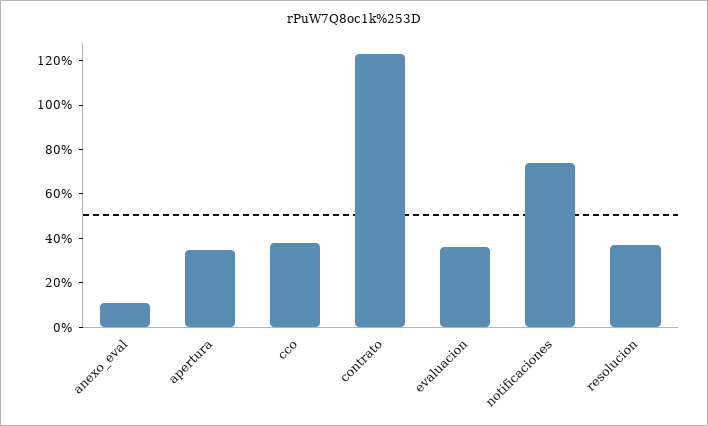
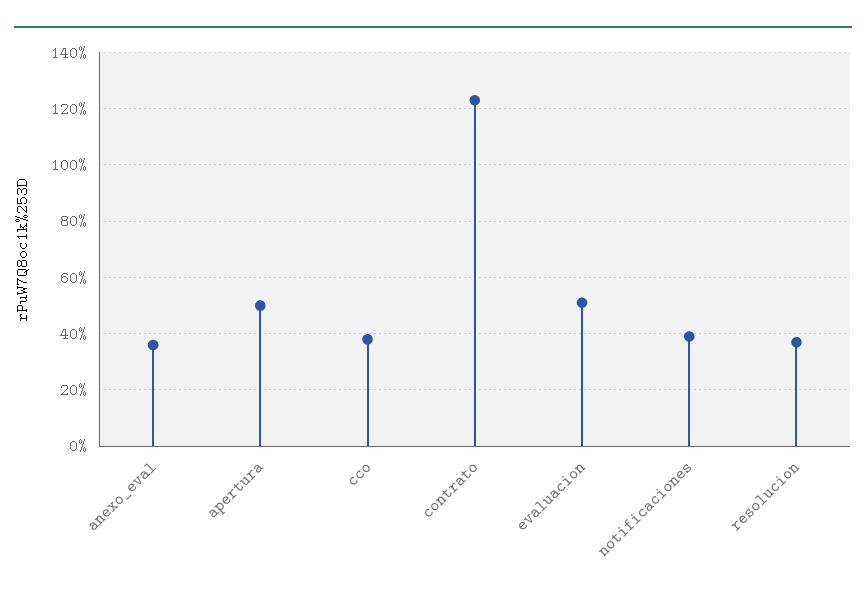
  {
-   "anexo_eval": 10,
+   "anexo_eval": 35,
-   "apertura": 35,
+   "apertura": 50,
    "cco": 40,
    "contrato": 125,
-   "evaluacion": 35,
+   "evaluacion": 50,
-   "notificaciones": 75,
+   "notificaciones": 40,
    "resolucion": 35
  }

